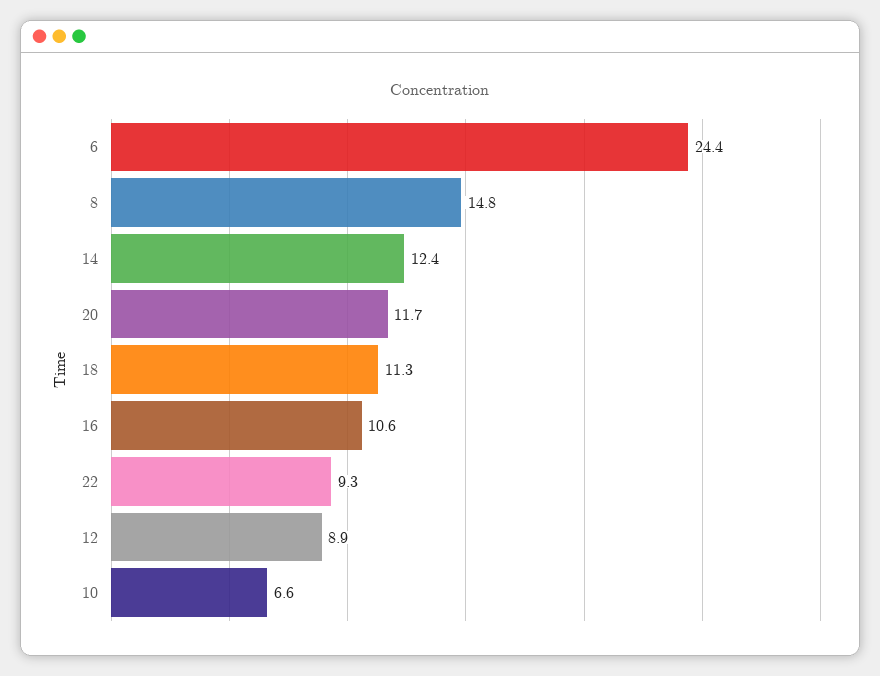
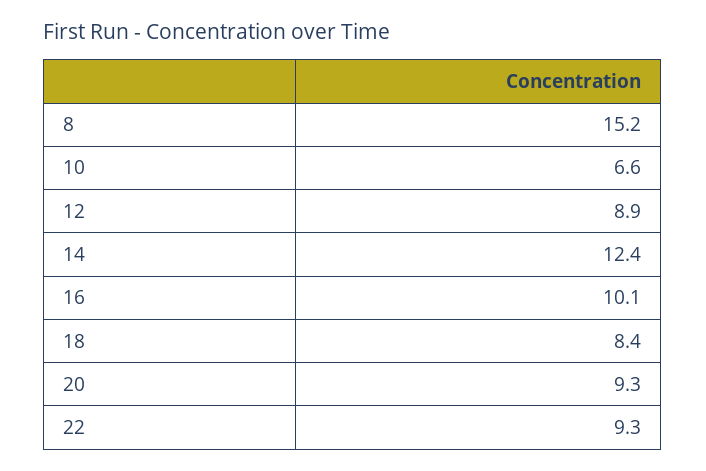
  {
-   "6": 24.4,
-   "8": 14.8,
+   "8": 15.2,
    "14": 12.4,
-   "20": 11.7,
+   "20": 9.3,
-   "18": 11.3,
+   "18": 8.4,
-   "16": 10.6,
+   "16": 10.1,
    "22": 9.3,
    "12": 8.9,
    "10": 6.6
  }

